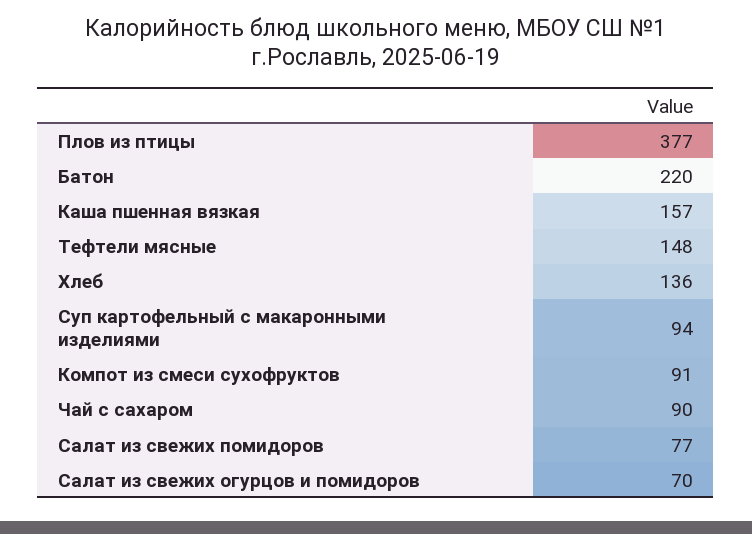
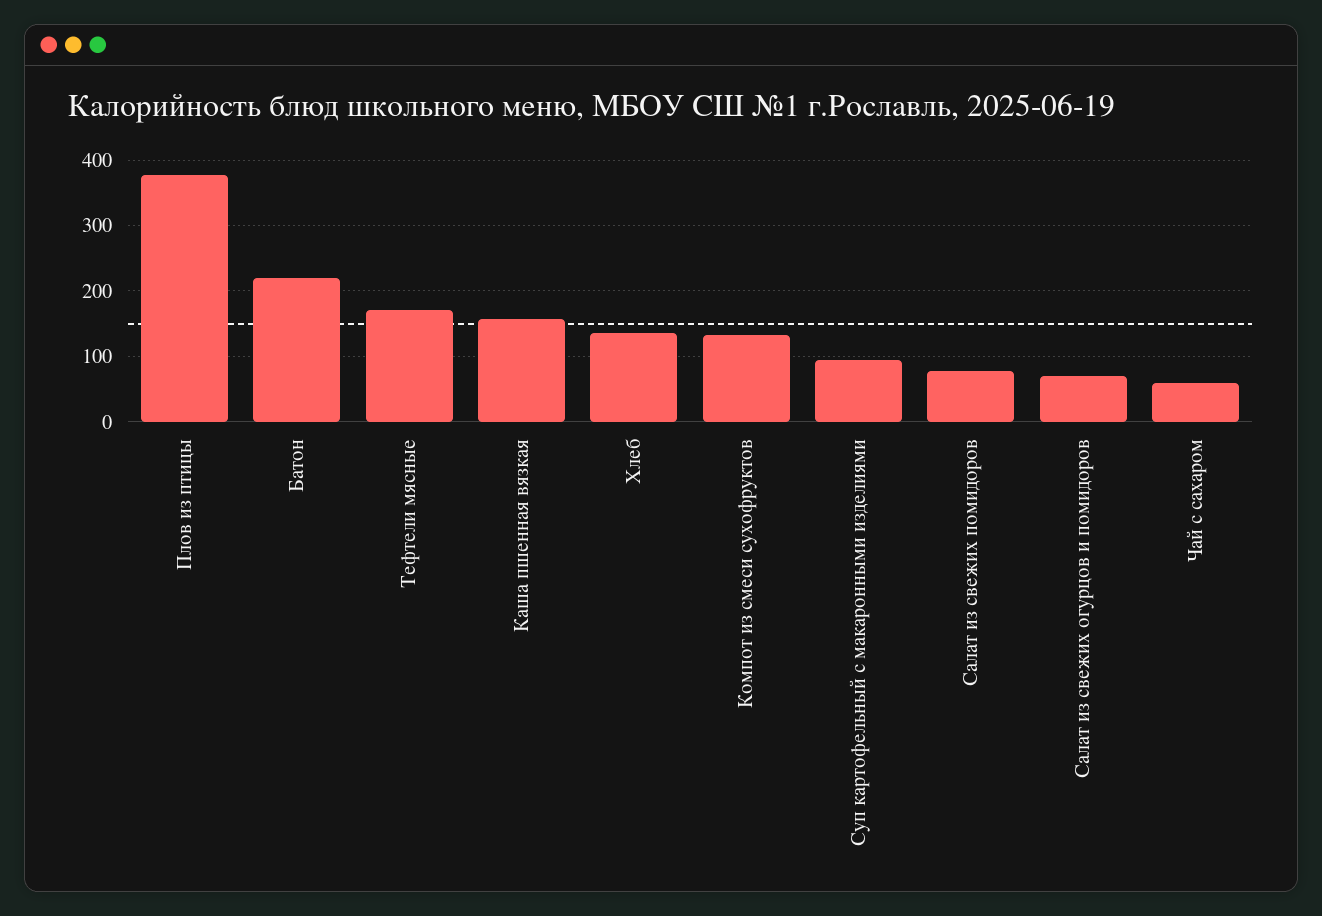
  {
    "Плов из птицы": 377,
    "Батон": 220,
    "Каша пшенная вязкая": 157,
-   "Тефтели мясные": 148,
+   "Тефтели мясные": 170,
    "Хлеб": 136,
    "Суп картофельный с макаронными изделиями": 94,
-   "Компот из смеси сухофруктов": 91,
+   "Компот из смеси сухофруктов": 130,
-   "Чай с сахаром": 90,
+   "Чай с сахаром": 60,
    "Салат из свежих помидоров": 77,
    "Салат из свежих огурцов и помидоров": 70
  }

